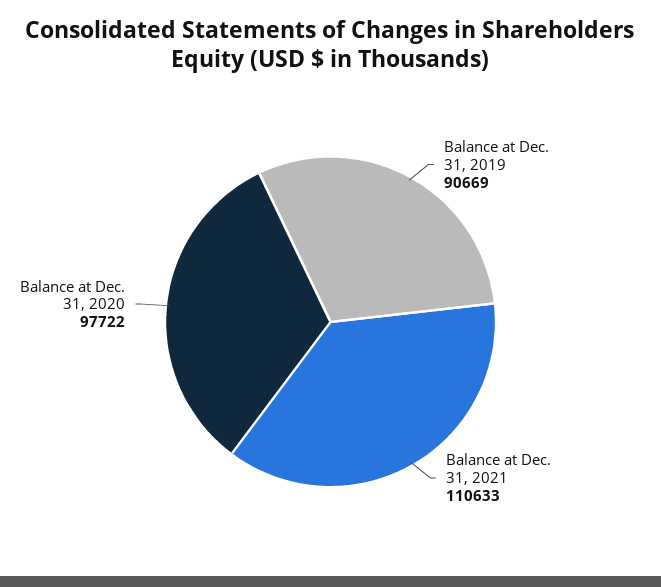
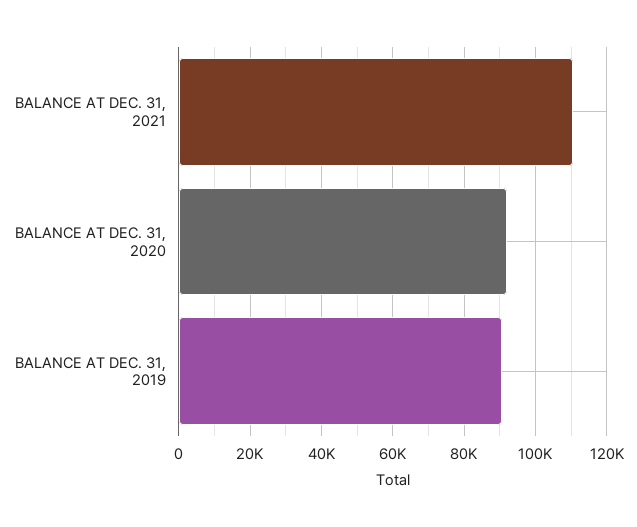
  {
    "Balance at Dec. 31, 2019": 90669,
    "Balance at Dec. 31, 2021": 110633,
-   "Balance at Dec. 31, 2020": 97722
+   "Balance at Dec. 31, 2020": 92000
  }

